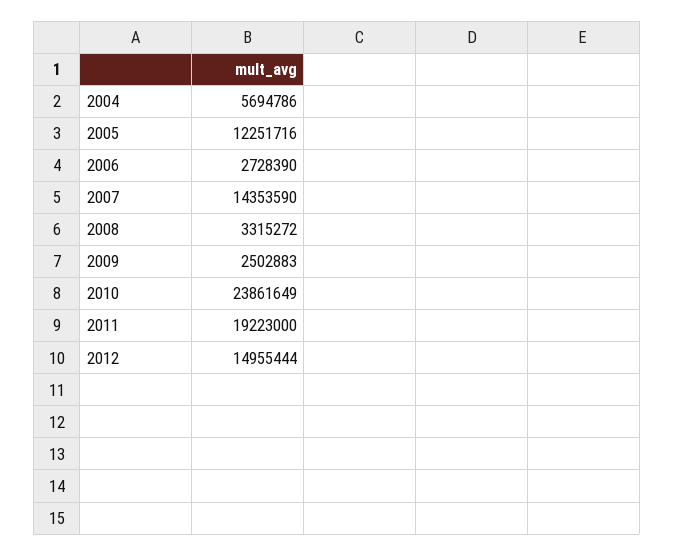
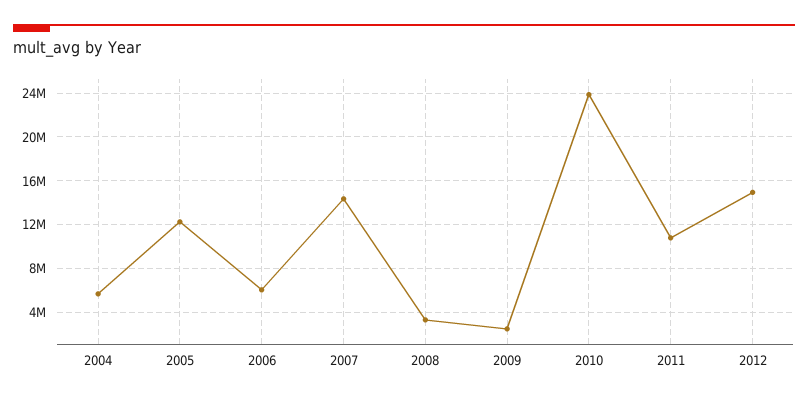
  {
    "2004": 5694786,
    "2005": 12251716,
-   "2006": 2728390,
+   "2006": 6000000,
    "2007": 14353590,
    "2008": 3315272,
    "2009": 2502883,
    "2010": 23861649,
-   "2011": 19223000,
+   "2011": 11000000,
    "2012": 14955444
  }

